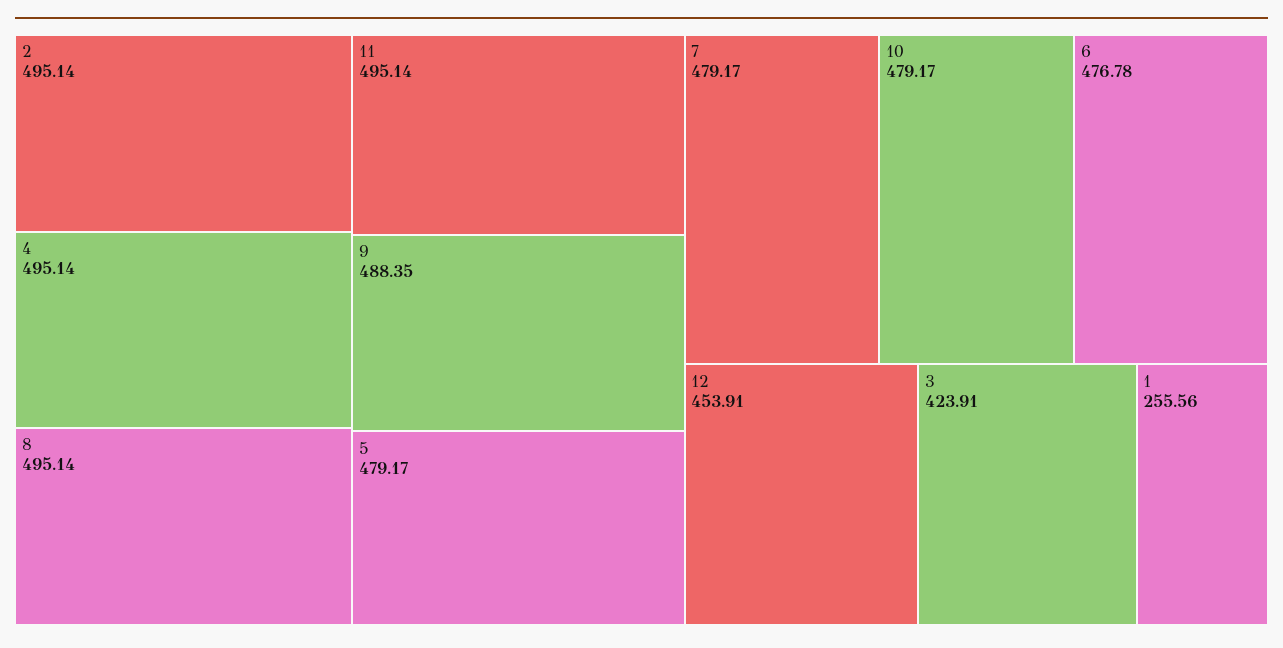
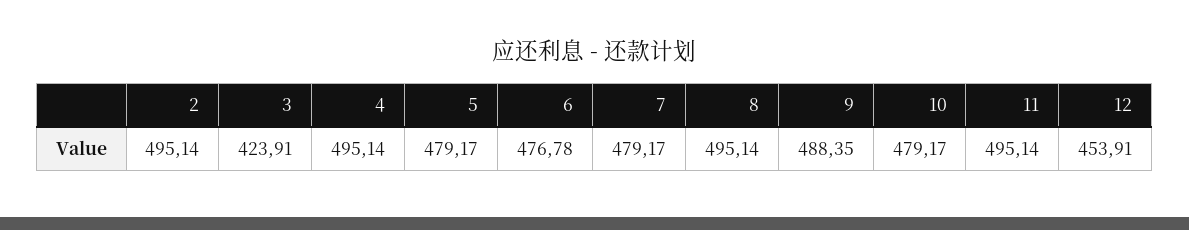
  {
    "2": 495.14,
    "4": 495.14,
    "8": 495.14,
    "11": 495.14,
    "9": 488.35,
    "5": 479.17,
    "7": 479.17,
    "10": 479.17,
    "6": 476.78,
    "12": 453.91,
-   "3": 423.91,
+   "3": 423.91
-   "1": 255.56
  }

